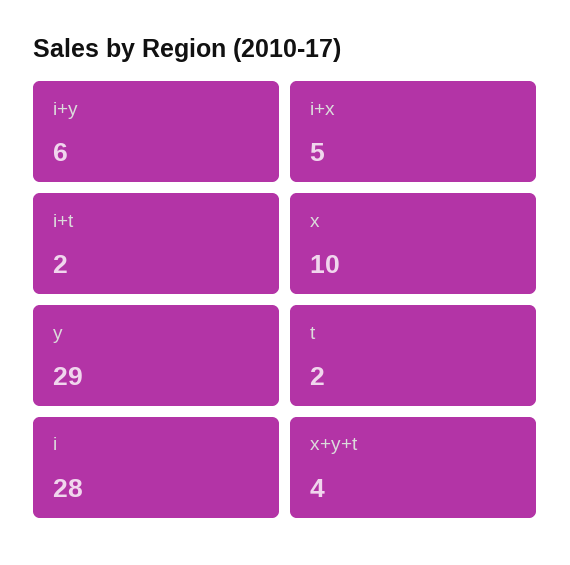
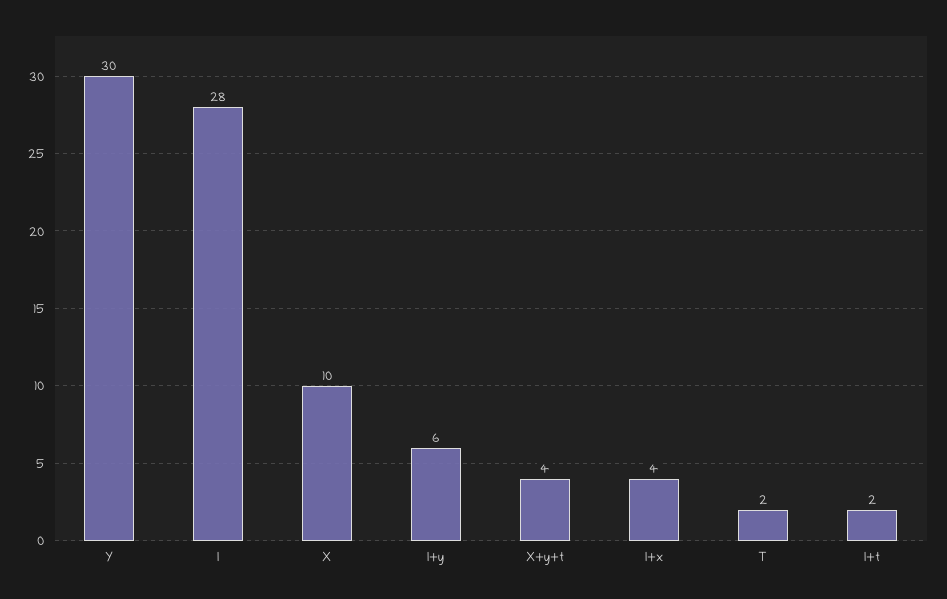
  {
    "i+y": 6,
-   "i+x": 5,
+   "i+x": 4,
    "i+t": 2,
    "x": 10,
-   "y": 29,
+   "y": 30,
    "t": 2,
    "i": 28,
    "x+y+t": 4
  }

